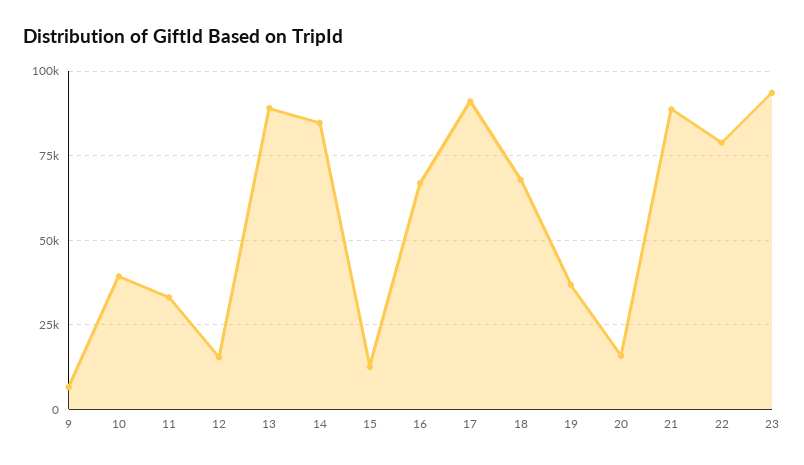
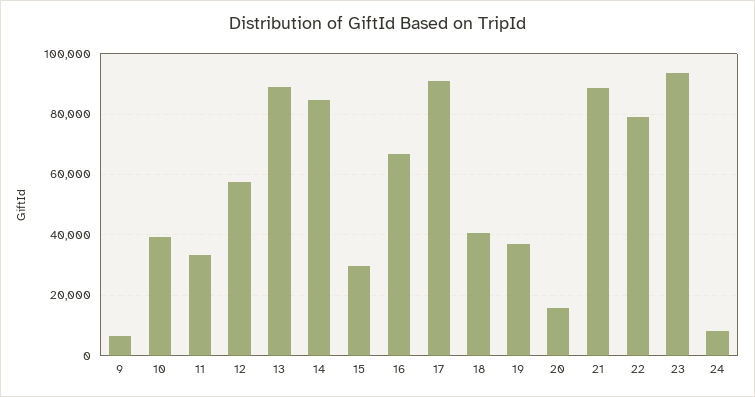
  {
    "9": 6000,
    "10": 40000,
    "11": 34000,
-   "12": 15000,
+   "12": 58000,
    "13": 90000,
    "14": 84000,
-   "15": 12500,
+   "15": 30000,
    "16": 66000,
    "17": 92000,
-   "18": 67500,
+   "18": 40000,
    "19": 36000,
    "20": 16000,
    "21": 88000,
    "22": 78000,
-   "23": 94000
+   "23": 94000,
+   "24": 8000
  }

